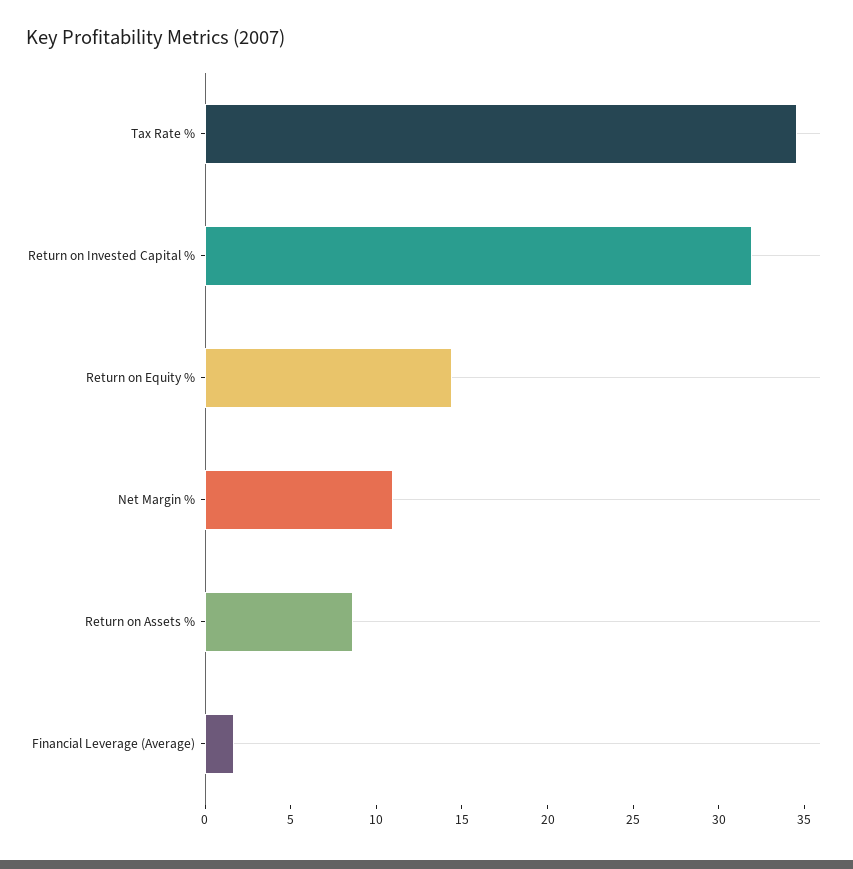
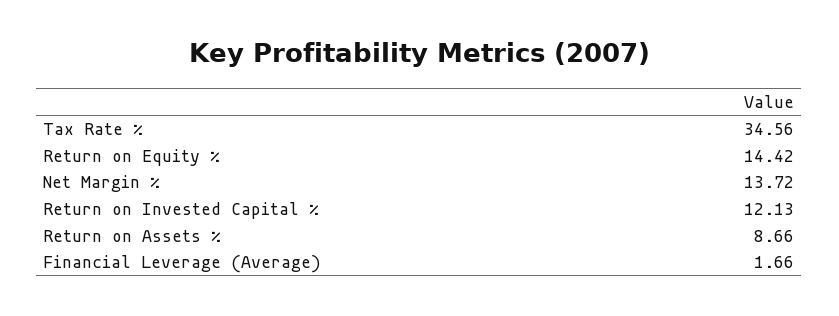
  {
    "Tax Rate %": 34.56,
-   "Return on Invested Capital %": 32,
+   "Return on Invested Capital %": 12.13,
    "Return on Equity %": 14.42,
-   "Net Margin %": 11,
+   "Net Margin %": 13.72,
    "Return on Assets %": 8.66,
    "Financial Leverage (Average)": 1.66
  }

